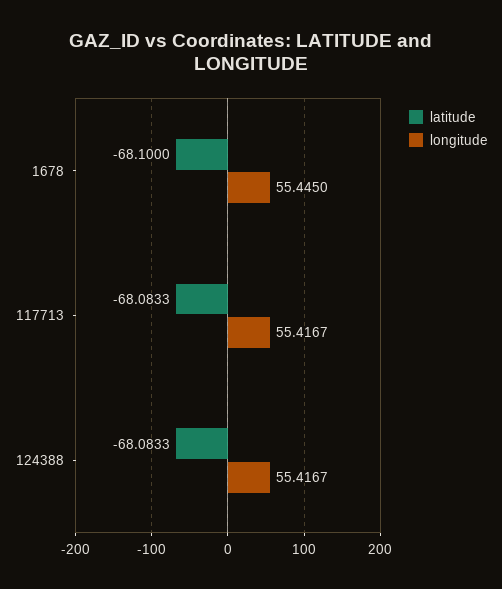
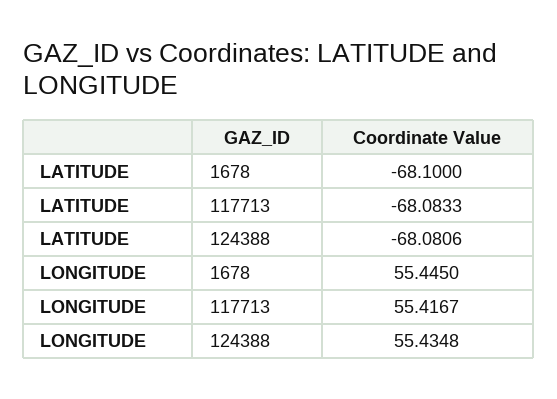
  {
    "latitude": {
      "1678": -68.1,
      "117713": -68.0833,
-     "124388": -68.0833
+     "124388": -68.0806
    },
    "longitude": {
      "1678": 55.445,
      "117713": 55.4167,
-     "124388": 55.4167
+     "124388": 55.4348
    }
  }

